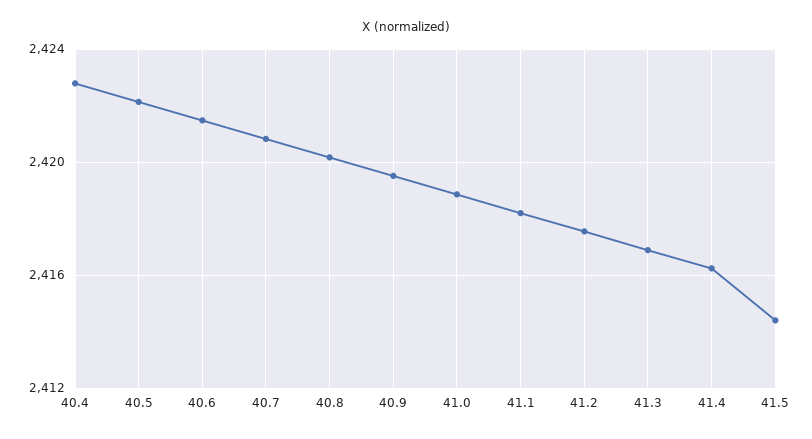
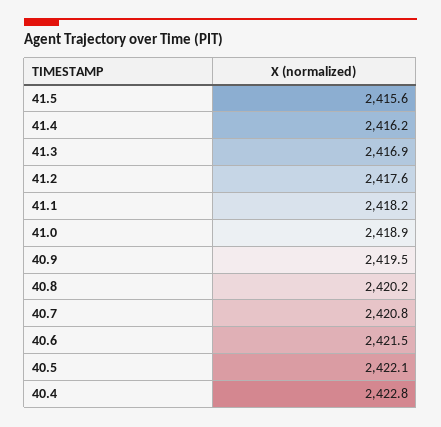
  {
    "40.4": 2422.8,
    "40.5": 2422.1,
    "40.6": 2421.5,
    "40.7": 2420.8,
    "40.8": 2420.2,
    "40.9": 2419.5,
    "41.0": 2418.9,
    "41.1": 2418.2,
    "41.2": 2417.6,
    "41.3": 2416.9,
    "41.4": 2416.2,
-   "41.5": 2414.5
+   "41.5": 2415.6
  }

